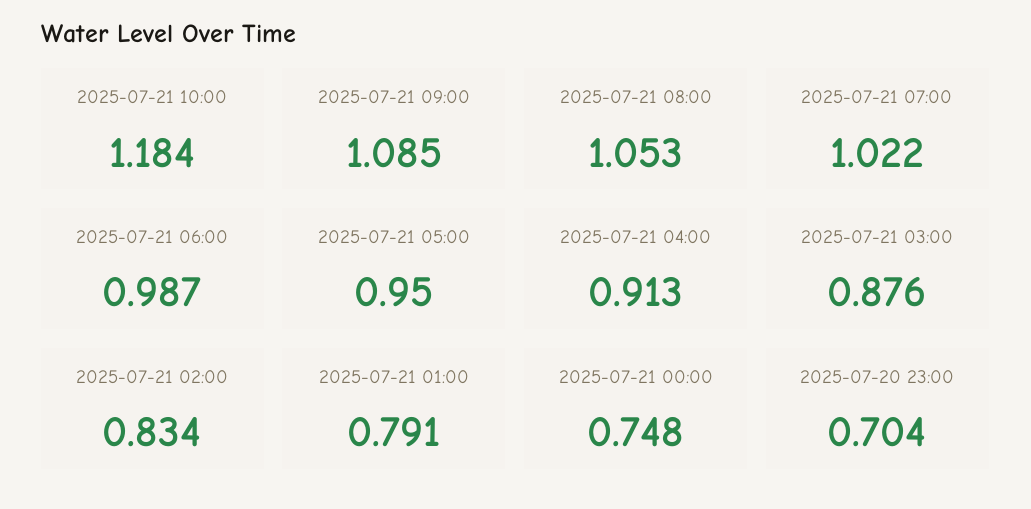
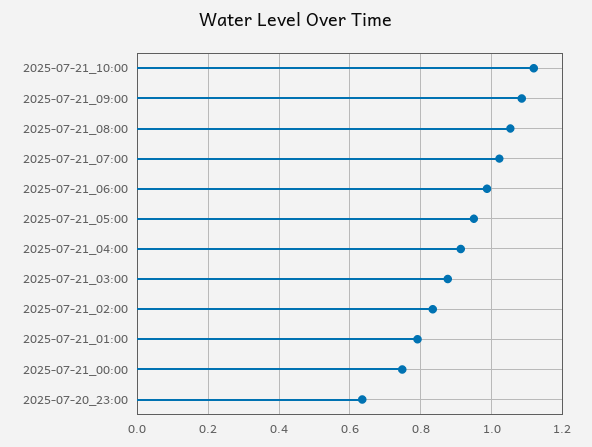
  {
-   "2025-07-21 10:00": 1.184,
+   "2025-07-21 10:00": 1.12,
    "2025-07-21 09:00": 1.085,
    "2025-07-21 08:00": 1.053,
    "2025-07-21 07:00": 1.022,
    "2025-07-21 06:00": 0.987,
    "2025-07-21 05:00": 0.95,
    "2025-07-21 04:00": 0.913,
    "2025-07-21 03:00": 0.876,
    "2025-07-21 02:00": 0.834,
    "2025-07-21 01:00": 0.791,
    "2025-07-21 00:00": 0.748,
-   "2025-07-20 23:00": 0.704
+   "2025-07-20 23:00": 0.64
  }

